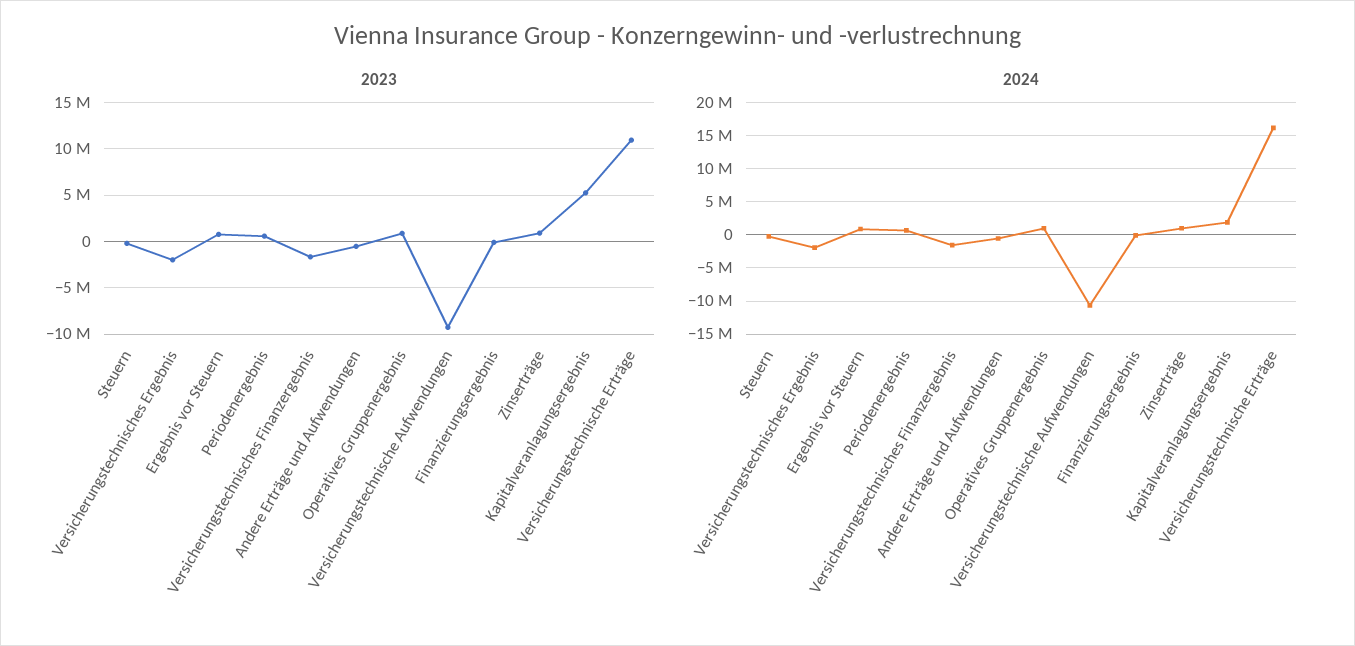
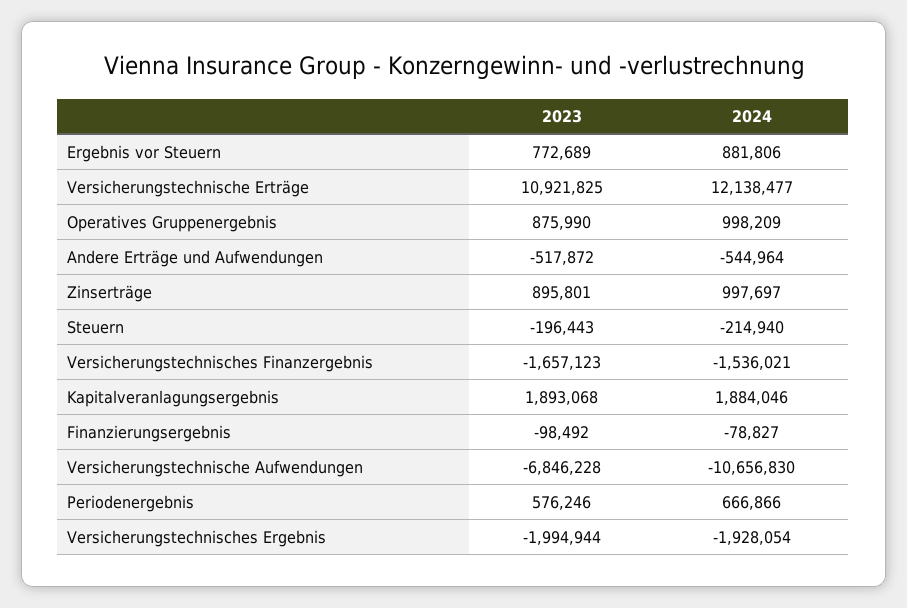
  {
    "2023": {
      "Steuern": -196443,
      "Versicherungstechnisches Ergebnis": -1994944,
      "Ergebnis vor Steuern": 772689,
      "Periodenergebnis": 576246,
      "Versicherungstechnisches Finanzergebnis": -1657123,
      "Andere Erträge und Aufwendungen": -517872,
      "Operatives Gruppenergebnis": 875990,
-     "Versicherungstechnische Aufwendungen": -9000000,
+     "Versicherungstechnische Aufwendungen": -6846228,
      "Finanzierungsergebnis": -98492,
      "Zinserträge": 895801,
-     "Kapitalveranlagungsergebnis": 5000000,
+     "Kapitalveranlagungsergebnis": 1893068,
      "Versicherungstechnische Erträge": 10921825
    },
    "2024": {
      "Steuern": -214940,
      "Versicherungstechnisches Ergebnis": -1928054,
      "Ergebnis vor Steuern": 881806,
      "Periodenergebnis": 666866,
      "Versicherungstechnisches Finanzergebnis": -1536021,
      "Andere Erträge und Aufwendungen": -544964,
      "Operatives Gruppenergebnis": 998209,
      "Versicherungstechnische Aufwendungen": -10656830,
      "Finanzierungsergebnis": -78827,
      "Zinserträge": 997697,
      "Kapitalveranlagungsergebnis": 1884046,
-     "Versicherungstechnische Erträge": 16000000
+     "Versicherungstechnische Erträge": 12138477
    }
  }

